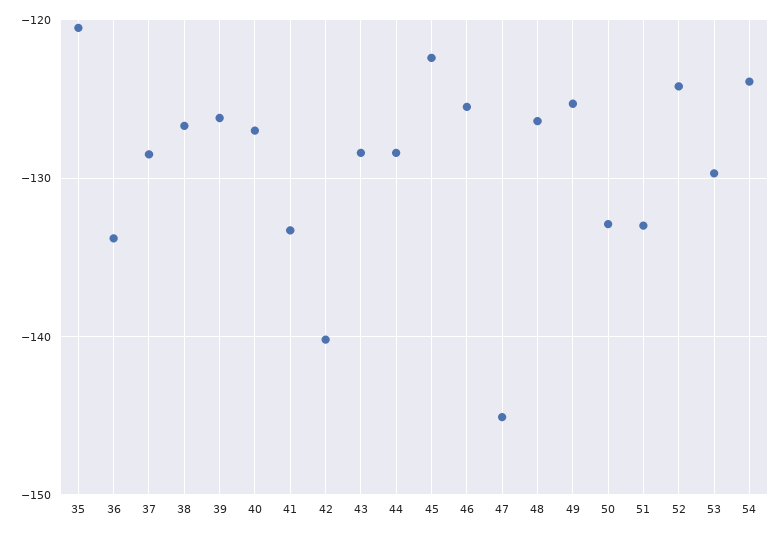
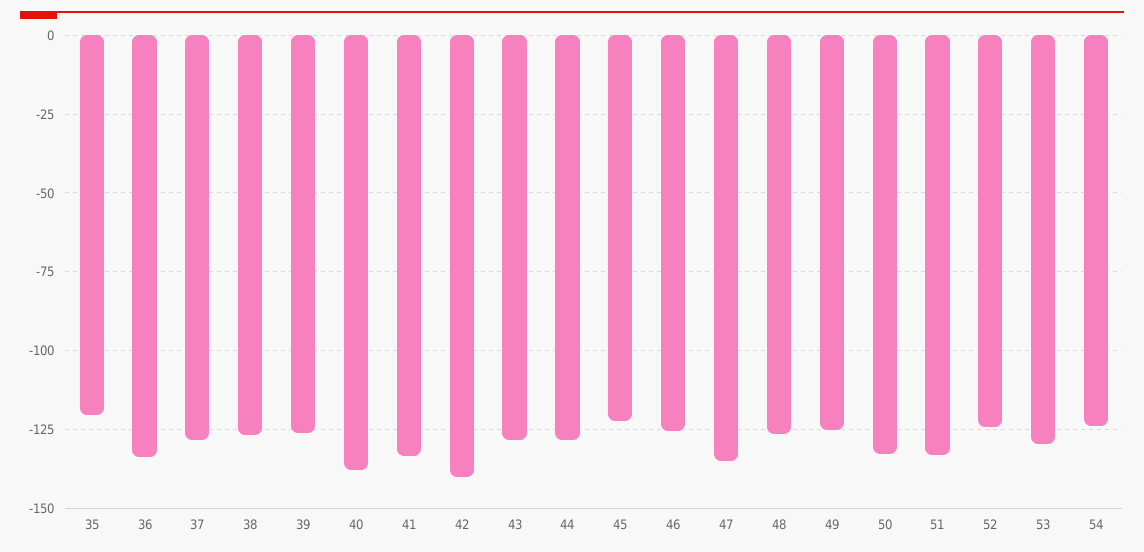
  {
    "35": -121,
    "36": -134,
    "37": -129,
    "38": -127,
    "39": -126,
-   "40": -127,
+   "40": -137.5,
    "41": -133,
    "42": -140,
    "43": -128,
    "44": -128,
    "45": -122,
    "46": -126,
-   "47": -145,
+   "47": -135,
    "48": -126,
    "49": -125,
    "50": -133,
    "51": -133,
    "52": -124,
    "53": -130,
    "54": -124
  }

